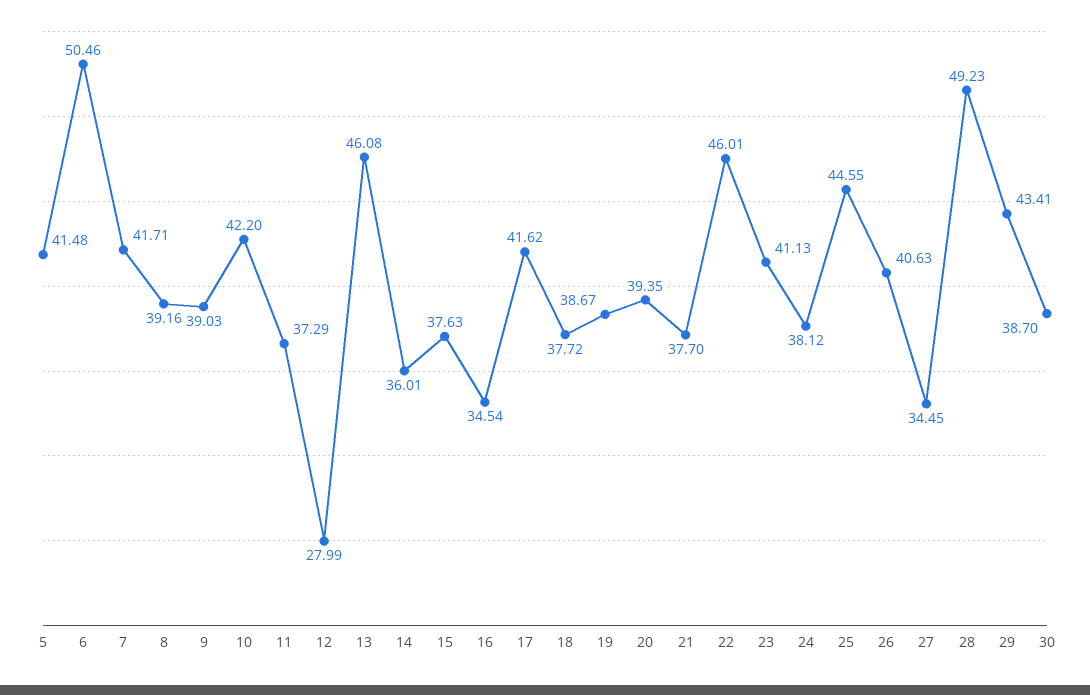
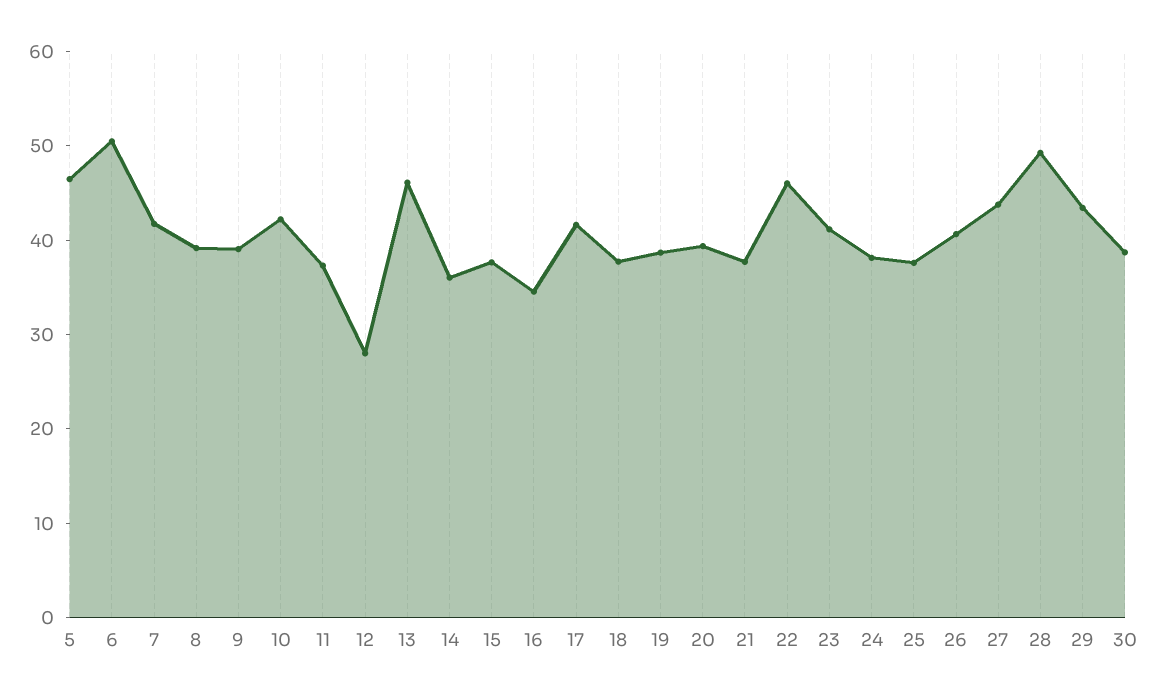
  {
-   "5": 41.48,
+   "5": 46,
    "6": 50.46,
    "7": 41.71,
    "8": 39.16,
    "9": 39.03,
    "10": 42.2,
    "11": 37.29,
    "12": 27.99,
    "13": 46.08,
    "14": 36.01,
    "15": 37.63,
    "16": 34.54,
    "17": 41.62,
    "18": 37.72,
    "19": 38.67,
    "20": 39.35,
    "21": 37.7,
    "22": 46.01,
    "23": 41.13,
    "24": 38.12,
-   "25": 44.55,
+   "25": 38,
    "26": 40.63,
-   "27": 34.45,
+   "27": 44,
    "28": 49.23,
    "29": 43.41,
    "30": 38.7
  }

